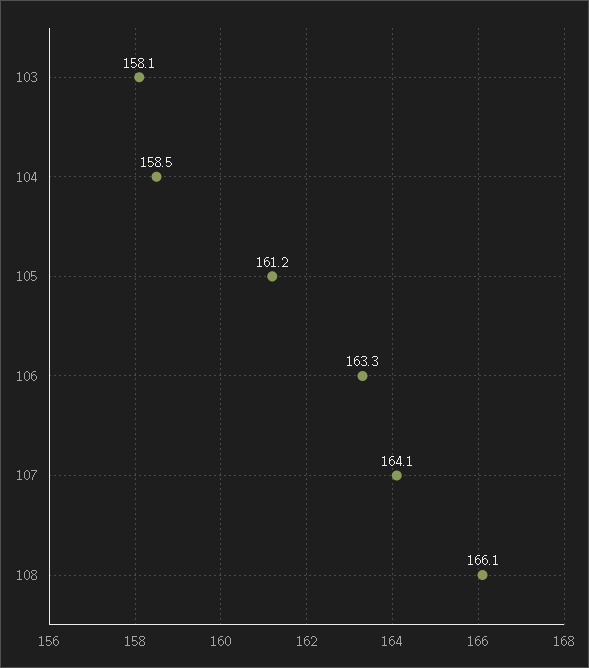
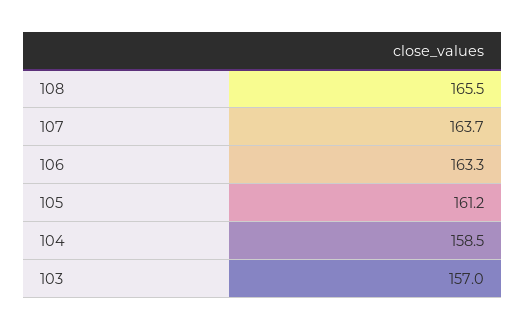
  {
-   "103": 158.1,
+   "103": 157,
    "104": 158.5,
    "105": 161.2,
    "106": 163.3,
-   "107": 164.1,
+   "107": 163.7,
-   "108": 166.1
+   "108": 165.5
  }

